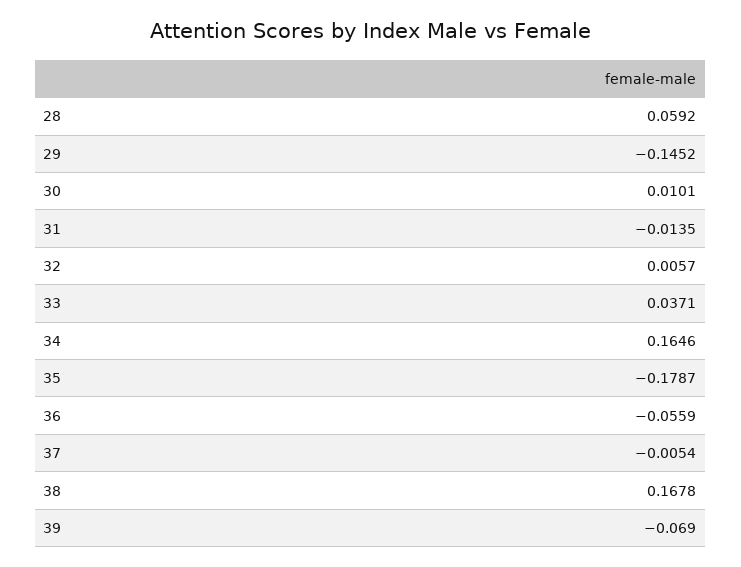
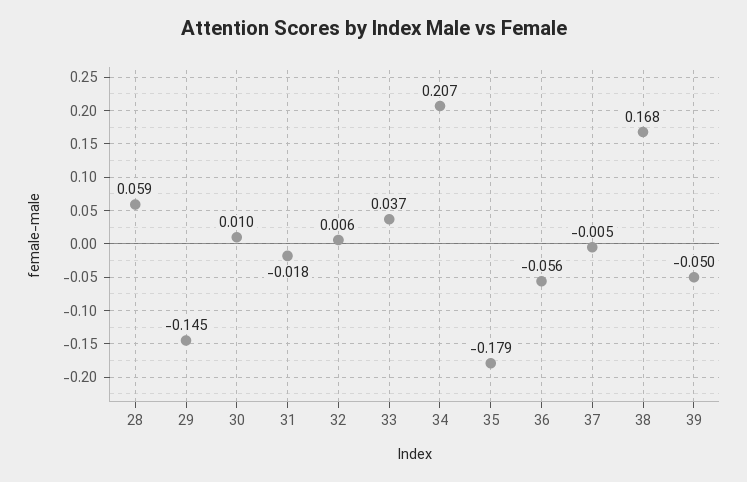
  {
    "28": 0.0592,
    "29": -0.1452,
    "30": 0.0101,
-   "31": -0.0135,
+   "31": -0.018,
    "32": 0.0057,
    "33": 0.0371,
-   "34": 0.1646,
+   "34": 0.207,
    "35": -0.1787,
    "36": -0.0559,
    "37": -0.0054,
    "38": 0.1678,
-   "39": -0.069
+   "39": -0.05
  }

